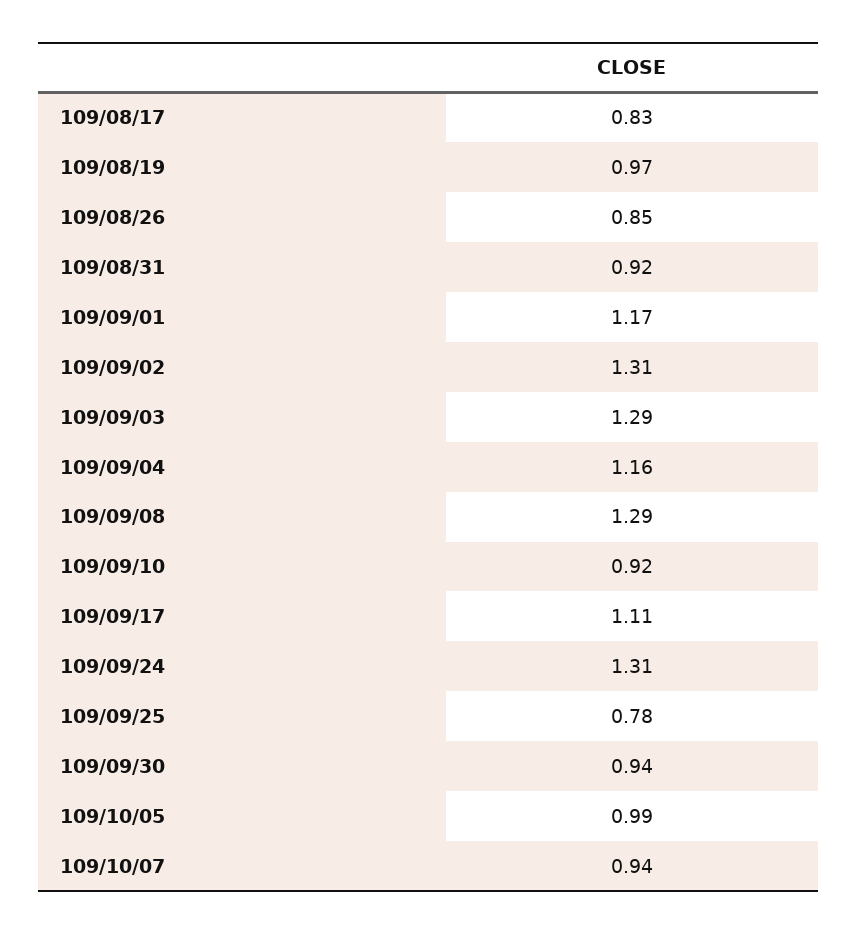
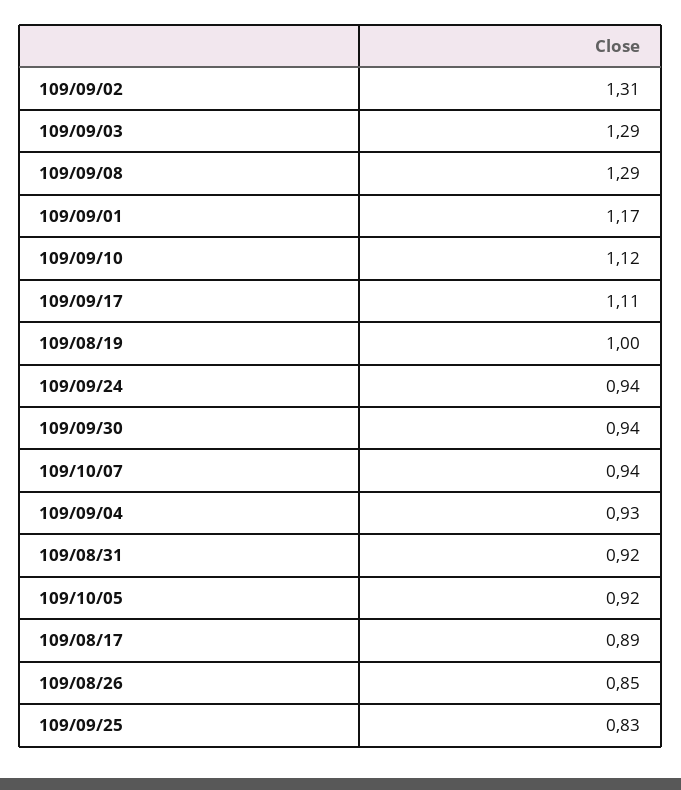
  {
-   "109/08/17": 0.83,
+   "109/08/17": 0.89,
-   "109/08/19": 0.97,
+   "109/08/19": 1,
    "109/08/26": 0.85,
    "109/08/31": 0.92,
    "109/09/01": 1.17,
    "109/09/02": 1.31,
    "109/09/03": 1.29,
-   "109/09/04": 1.16,
+   "109/09/04": 0.93,
    "109/09/08": 1.29,
-   "109/09/10": 0.92,
+   "109/09/10": 1.12,
    "109/09/17": 1.11,
-   "109/09/24": 1.31,
+   "109/09/24": 0.94,
-   "109/09/25": 0.78,
+   "109/09/25": 0.83,
    "109/09/30": 0.94,
-   "109/10/05": 0.99,
+   "109/10/05": 0.92,
    "109/10/07": 0.94
  }

